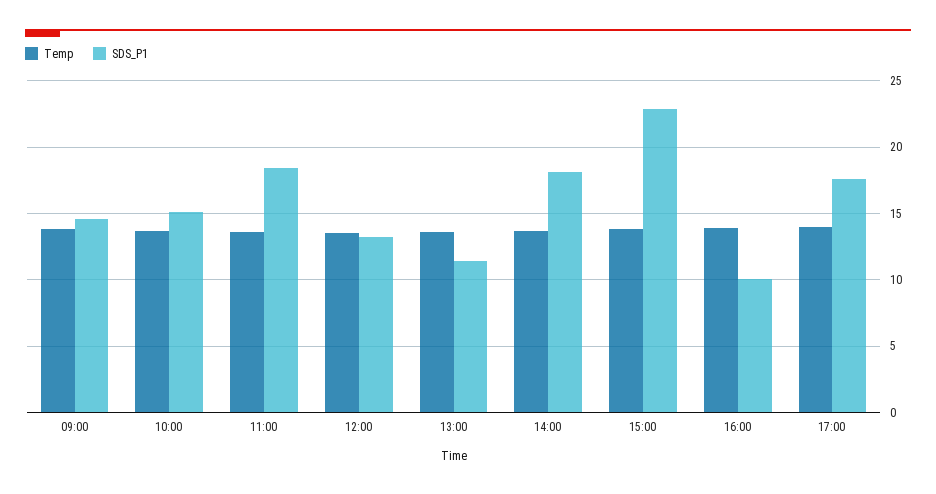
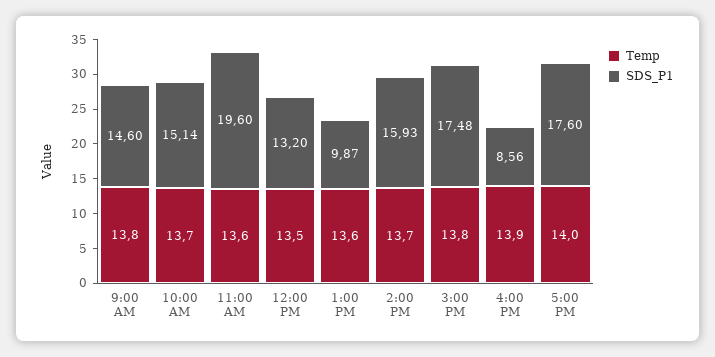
  {
    "Temp": {
      "09:00": 13.8,
      "10:00": 13.7,
      "11:00": 13.6,
      "12:00": 13.5,
      "13:00": 13.6,
      "14:00": 13.7,
      "15:00": 13.8,
      "16:00": 13.9,
      "17:00": 14
    },
    "SDS_P1": {
      "09:00": 14.6,
      "10:00": 15.14,
-     "11:00": 18.5,
+     "11:00": 19.6,
      "12:00": 13.2,
-     "13:00": 11.5,
+     "13:00": 9.87,
-     "14:00": 18,
+     "14:00": 15.93,
-     "15:00": 23,
+     "15:00": 17.48,
-     "16:00": 10,
+     "16:00": 8.56,
      "17:00": 17.6
    }
  }

